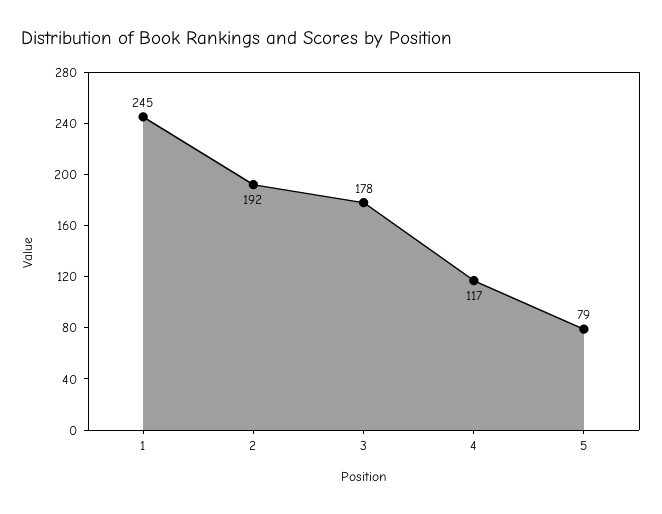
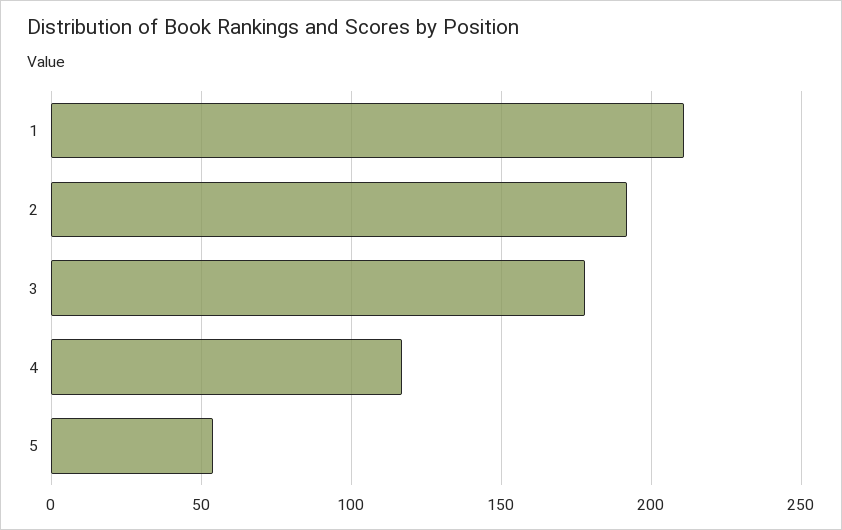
  {
-   "1": 245,
+   "1": 210,
    "2": 192,
    "3": 178,
    "4": 117,
-   "5": 79
+   "5": 55
  }

